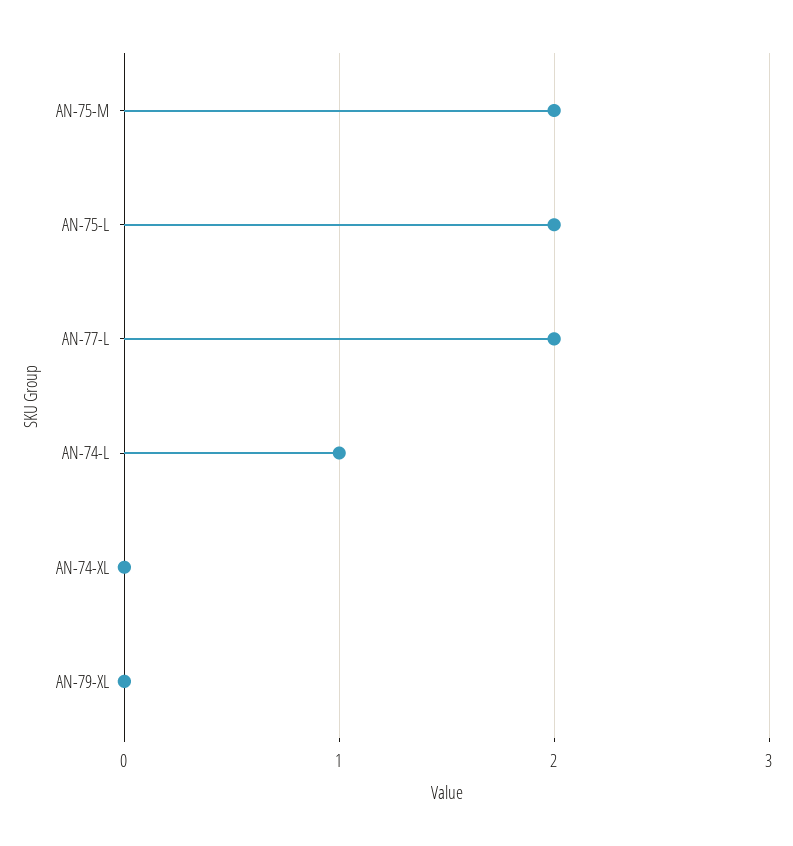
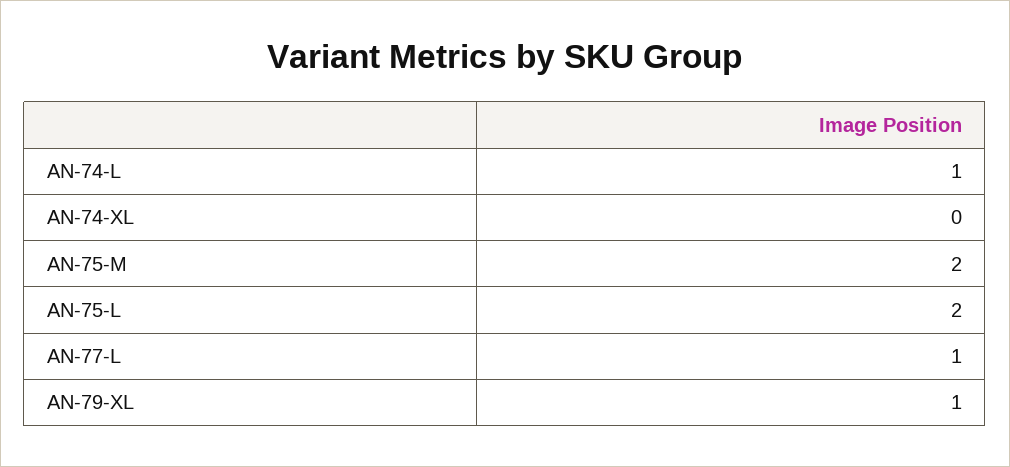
  {
    "AN-75-M": 2,
    "AN-75-L": 2,
-   "AN-77-L": 2,
+   "AN-77-L": 1,
    "AN-74-L": 1,
    "AN-74-XL": 0,
-   "AN-79-XL": 0
+   "AN-79-XL": 1
  }

